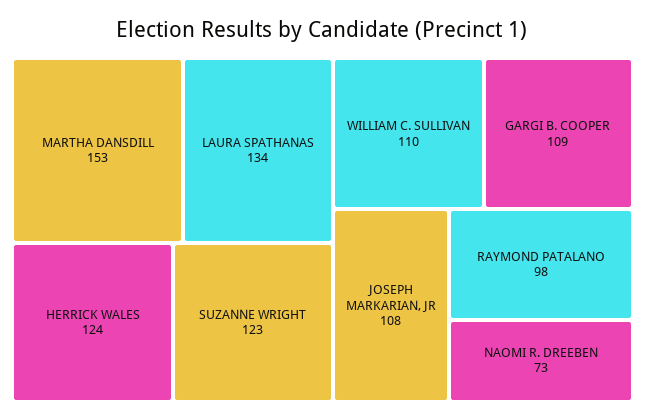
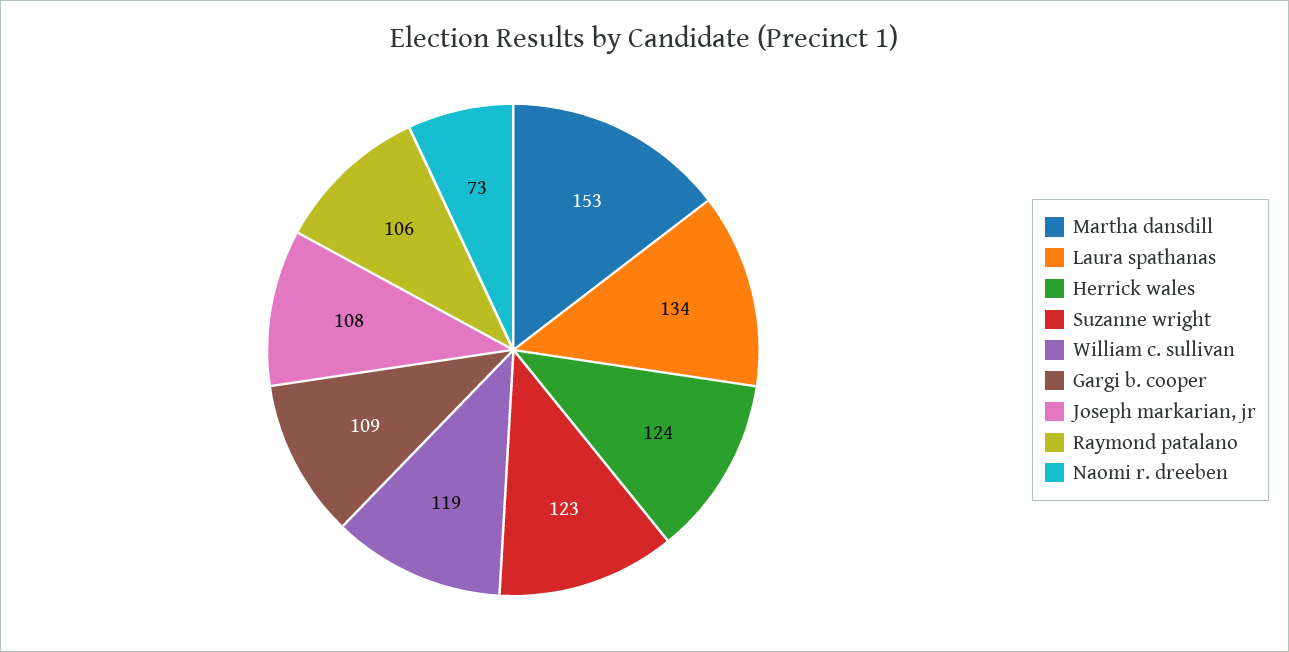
  {
    "MARTHA DANSDILL": 153,
    "LAURA SPATHANAS": 134,
    "HERRICK WALES": 124,
    "SUZANNE WRIGHT": 123,
-   "WILLIAM C. SULLIVAN": 110,
+   "WILLIAM C. SULLIVAN": 119,
    "GARGI B. COOPER": 109,
    "JOSEPH MARKARIAN, JR": 108,
-   "RAYMOND PATALANO": 98,
+   "RAYMOND PATALANO": 106,
    "NAOMI R. DREEBEN": 73
  }

